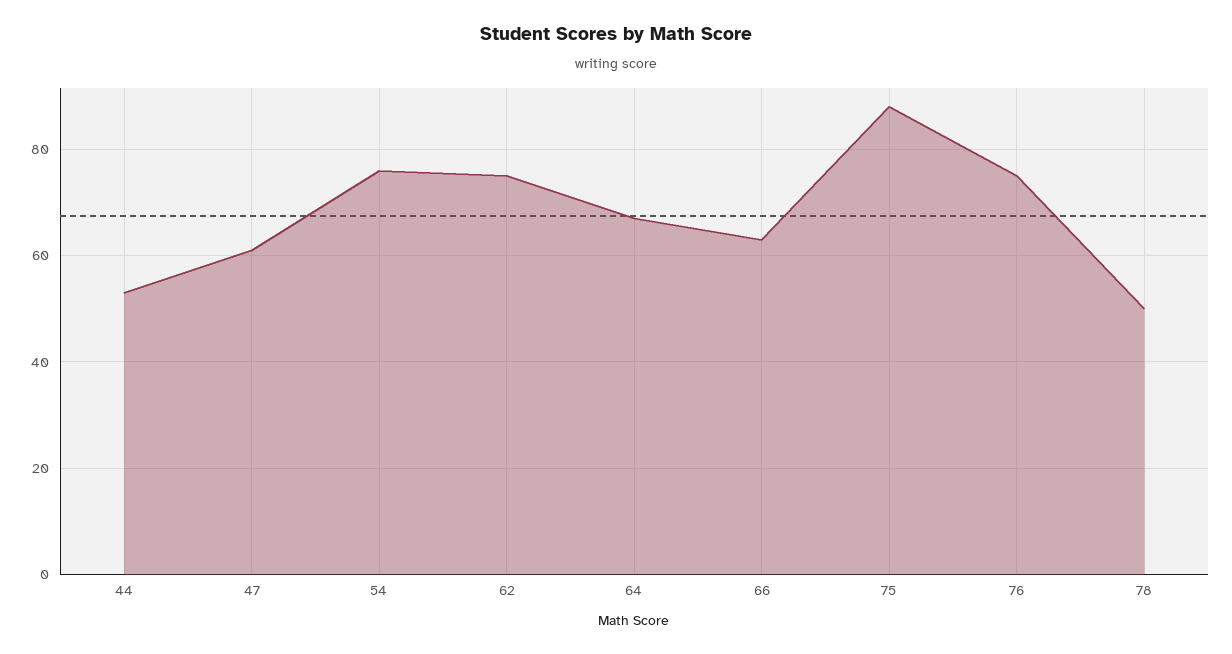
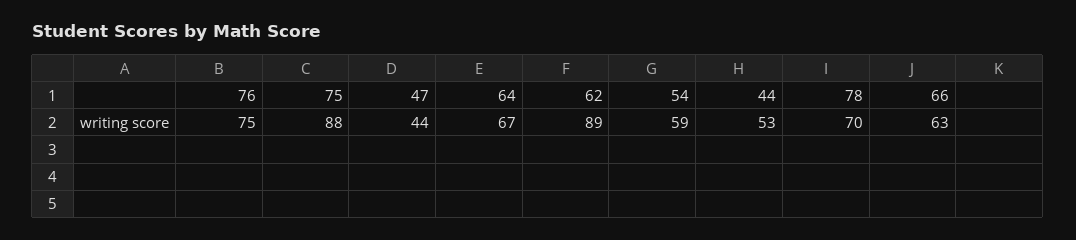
  {
    "44": 53,
-   "47": 60,
+   "47": 44,
-   "54": 75,
+   "54": 59,
-   "62": 75,
+   "62": 89,
    "64": 67,
    "66": 63,
    "75": 88,
    "76": 75,
-   "78": 50
+   "78": 70
  }

